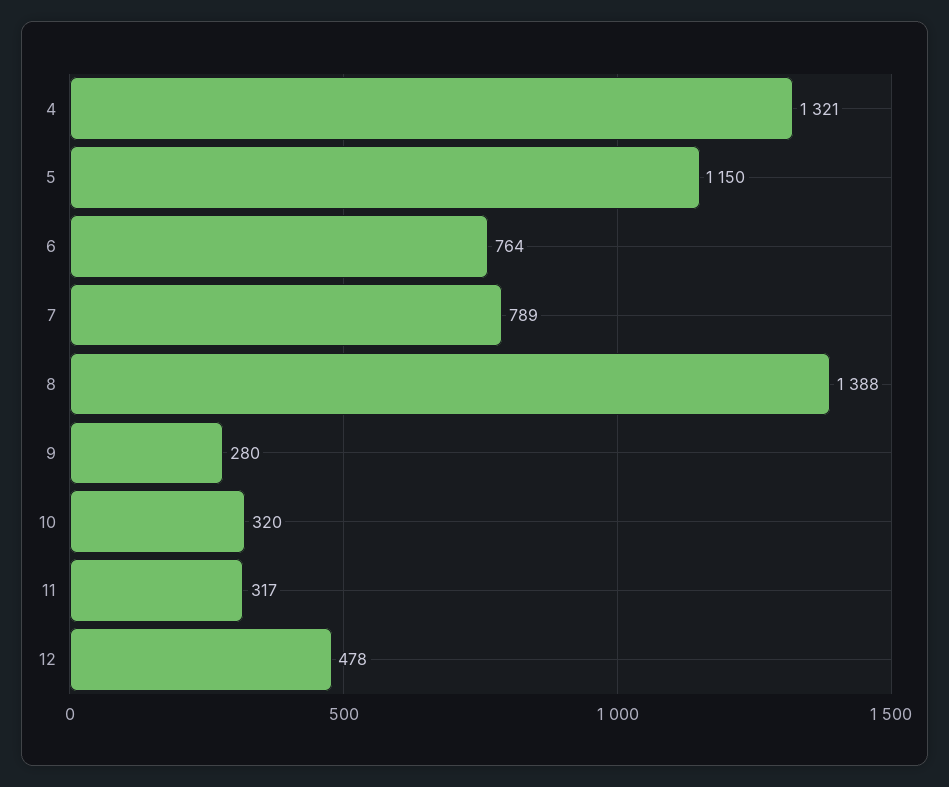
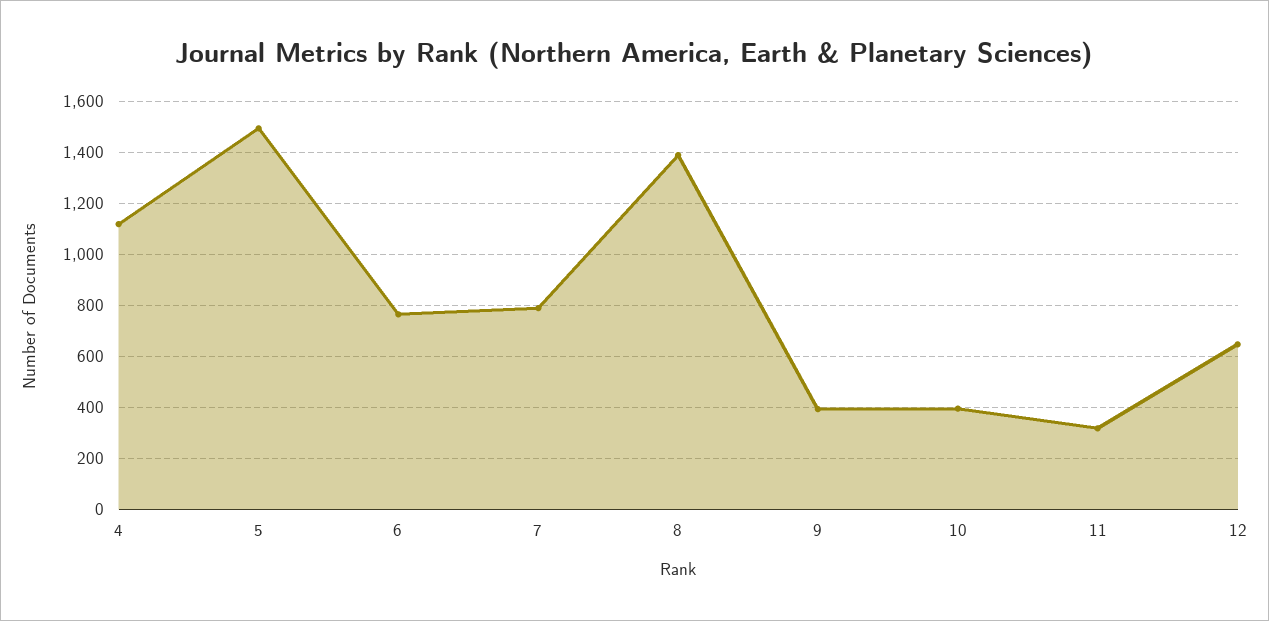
  {
-   "4": 1321,
+   "4": 1125,
-   "5": 1150,
+   "5": 1500,
    "6": 764,
    "7": 789,
    "8": 1388,
-   "9": 280,
+   "9": 400,
-   "10": 320,
+   "10": 400,
    "11": 317,
-   "12": 478
+   "12": 650
  }

